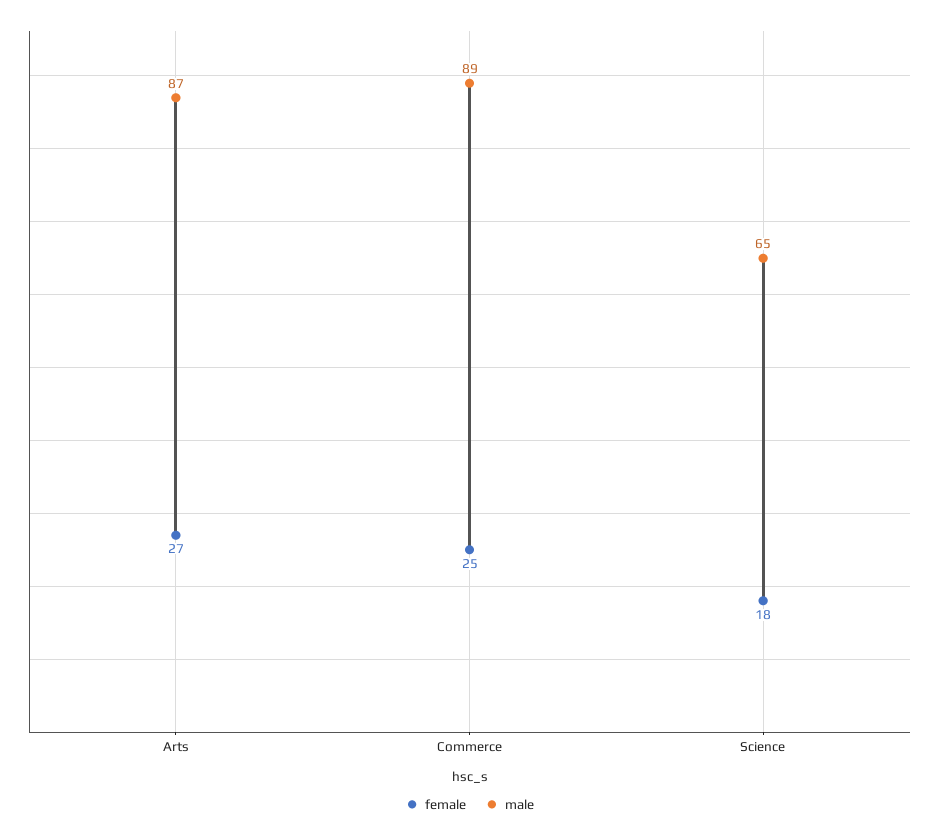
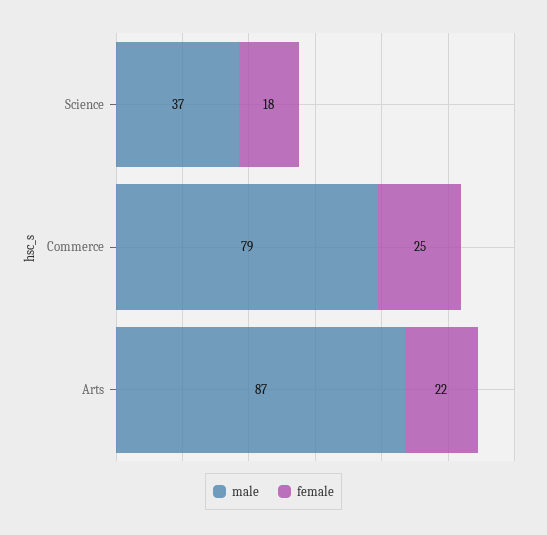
  {
    "female": {
-     "Arts": 27,
+     "Arts": 22,
      "Commerce": 25,
      "Science": 18
    },
    "male": {
      "Arts": 87,
-     "Commerce": 89,
+     "Commerce": 79,
-     "Science": 65
+     "Science": 37
    }
  }

